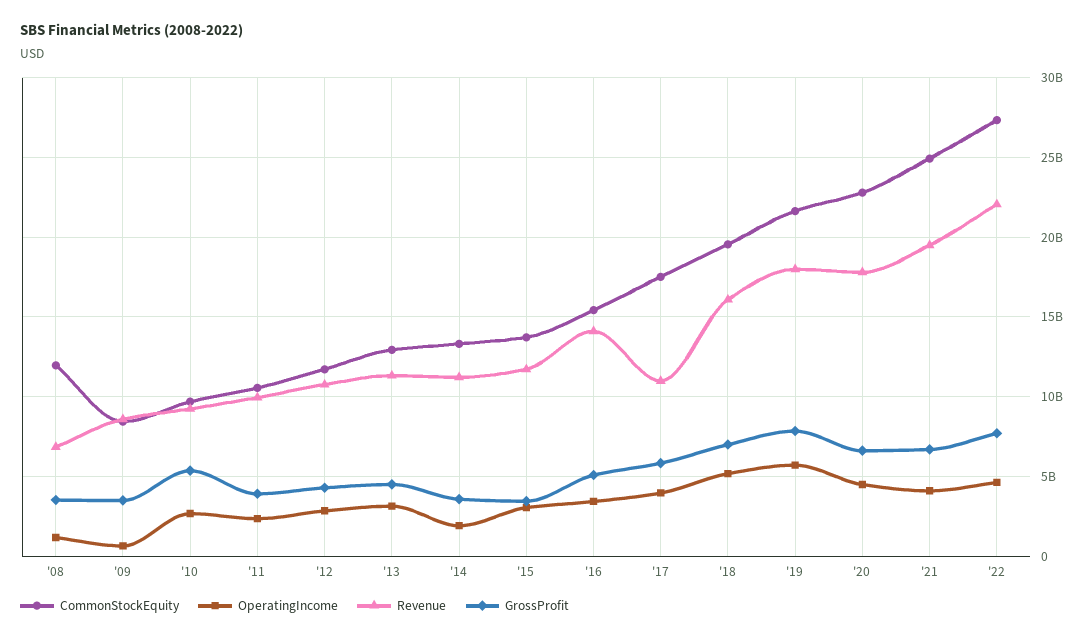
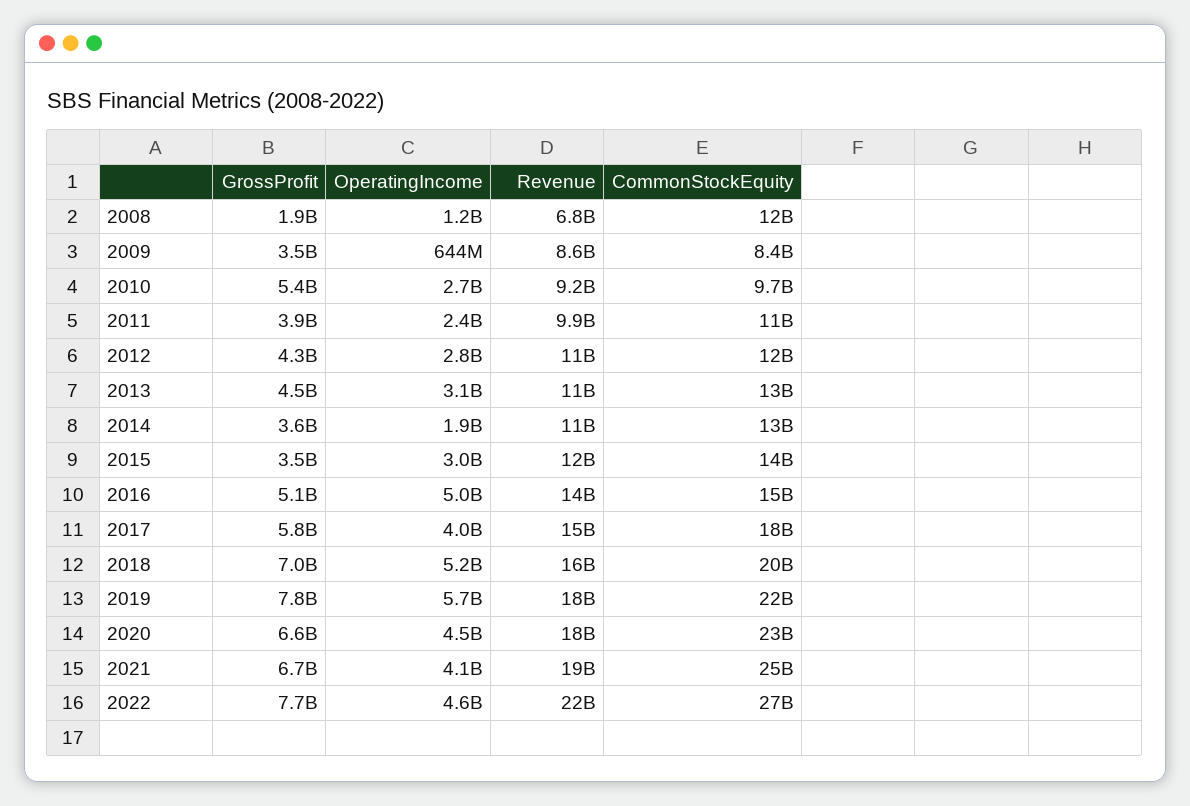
  {
    "CommonStockEquity": {
      "'08": 12000000000,
      "'09": 8400000000,
      "'10": 9700000000,
      "'11": 11000000000,
      "'12": 12000000000,
      "'13": 13000000000,
      "'14": 13000000000,
      "'15": 14000000000,
      "'16": 15000000000,
      "'17": 18000000000,
      "'18": 20000000000,
      "'19": 22000000000,
      "'20": 23000000000,
      "'21": 25000000000,
      "'22": 27000000000
    },
    "OperatingIncome": {
      "'08": 1200000000,
      "'09": 644000000,
      "'10": 2700000000,
      "'11": 2400000000,
      "'12": 2800000000,
      "'13": 3100000000,
      "'14": 1900000000,
      "'15": 3000000000,
-     "'16": 3500000000,
+     "'16": 5000000000,
      "'17": 4000000000,
      "'18": 5200000000,
      "'19": 5700000000,
      "'20": 4500000000,
      "'21": 4100000000,
      "'22": 4600000000
    },
    "Revenue": {
      "'08": 6800000000,
      "'09": 8600000000,
      "'10": 9200000000,
      "'11": 9900000000,
      "'12": 11000000000,
      "'13": 11000000000,
      "'14": 11000000000,
      "'15": 12000000000,
      "'16": 14000000000,
-     "'17": 11000000000,
+     "'17": 15000000000,
      "'18": 16000000000,
      "'19": 18000000000,
      "'20": 18000000000,
      "'21": 19000000000,
      "'22": 22000000000
    },
    "GrossProfit": {
-     "'08": 3500000000,
+     "'08": 1900000000,
      "'09": 3500000000,
      "'10": 5400000000,
      "'11": 3900000000,
      "'12": 4300000000,
      "'13": 4500000000,
      "'14": 3600000000,
      "'15": 3500000000,
      "'16": 5100000000,
      "'17": 5800000000,
      "'18": 7000000000,
      "'19": 7800000000,
      "'20": 6600000000,
      "'21": 6700000000,
      "'22": 7700000000
    }
  }

